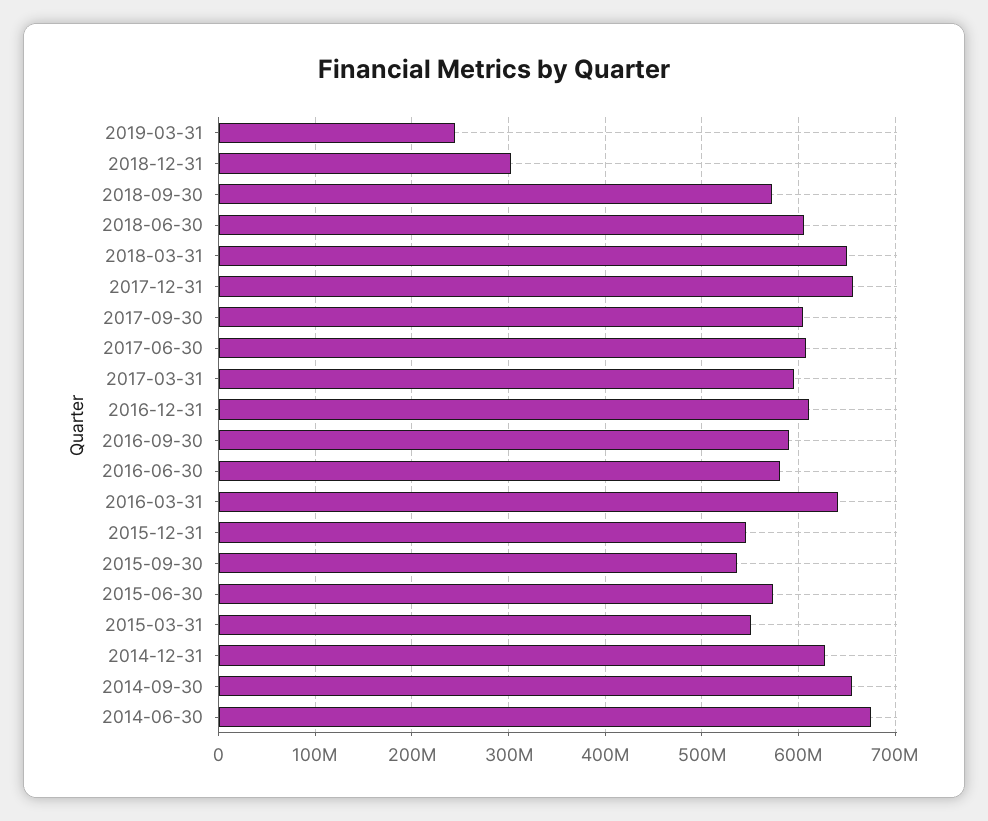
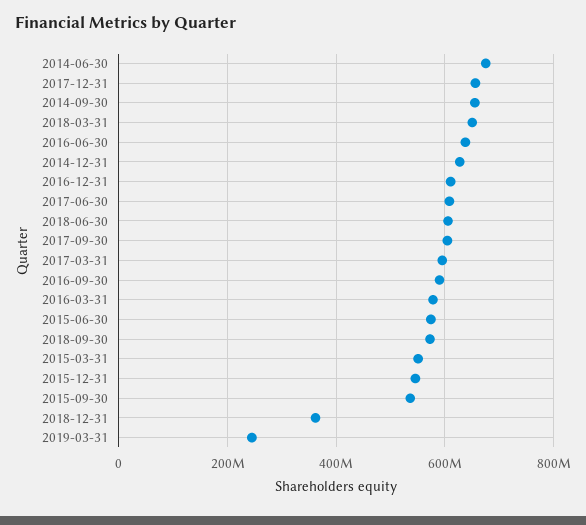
  {
    "2019-03-31": 240000000,
-   "2018-12-31": 300000000,
+   "2018-12-31": 360000000,
    "2018-09-30": 570000000,
    "2018-06-30": 610000000,
    "2018-03-31": 650000000,
    "2017-12-31": 660000000,
    "2017-09-30": 600000000,
    "2017-06-30": 610000000,
    "2017-03-31": 600000000,
    "2016-12-31": 610000000,
    "2016-09-30": 590000000,
-   "2016-06-30": 580000000,
+   "2016-06-30": 640000000,
-   "2016-03-31": 640000000,
+   "2016-03-31": 580000000,
    "2015-12-31": 550000000,
    "2015-09-30": 540000000,
    "2015-06-30": 570000000,
    "2015-03-31": 550000000,
    "2014-12-31": 630000000,
    "2014-09-30": 660000000,
    "2014-06-30": 680000000
  }

